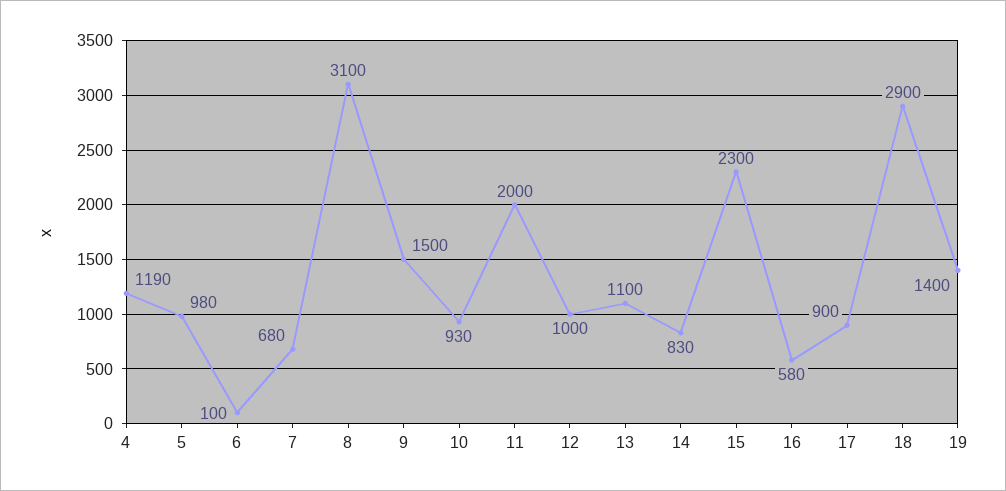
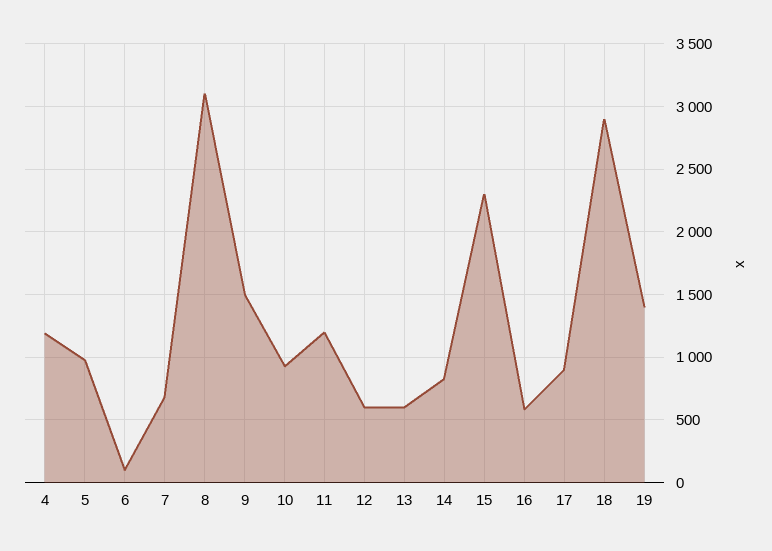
  {
    "4": 1190,
    "5": 980,
    "6": 100,
    "7": 680,
    "8": 3100,
    "9": 1500,
    "10": 930,
-   "11": 2000,
+   "11": 1200,
-   "12": 1000,
+   "12": 600,
-   "13": 1100,
+   "13": 600,
    "14": 830,
    "15": 2300,
    "16": 580,
    "17": 900,
    "18": 2900,
    "19": 1400
  }

